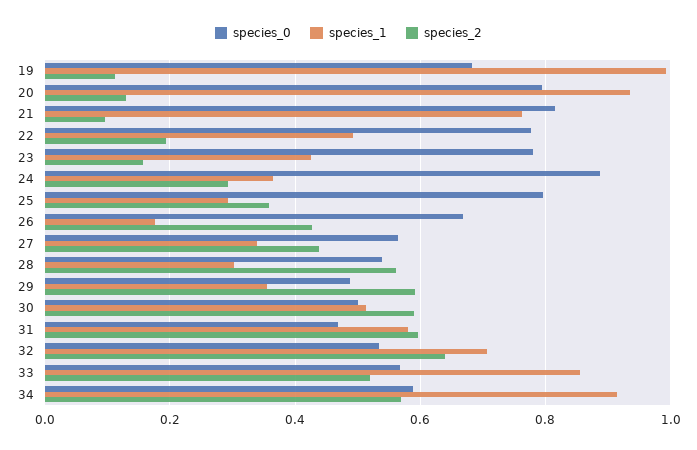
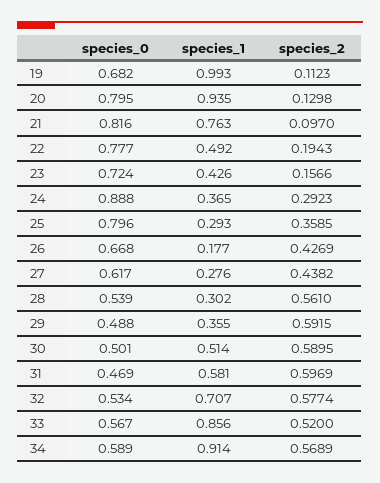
  {
    "species_0": {
      "19": 0.682,
      "20": 0.795,
      "21": 0.816,
      "22": 0.777,
-     "23": 0.78,
+     "23": 0.724,
      "24": 0.888,
      "25": 0.796,
      "26": 0.668,
-     "27": 0.56,
+     "27": 0.617,
      "28": 0.539,
      "29": 0.488,
      "30": 0.501,
      "31": 0.469,
      "32": 0.534,
      "33": 0.567,
      "34": 0.589
    },
    "species_1": {
      "19": 0.993,
      "20": 0.935,
      "21": 0.763,
      "22": 0.492,
      "23": 0.426,
      "24": 0.365,
      "25": 0.293,
      "26": 0.177,
-     "27": 0.34,
+     "27": 0.276,
      "28": 0.302,
      "29": 0.355,
      "30": 0.514,
      "31": 0.581,
      "32": 0.707,
      "33": 0.856,
      "34": 0.914
    },
    "species_2": {
      "19": 0.1123,
      "20": 0.1298,
      "21": 0.097,
      "22": 0.1943,
      "23": 0.1566,
      "24": 0.2923,
      "25": 0.3585,
      "26": 0.4269,
      "27": 0.4382,
      "28": 0.561,
      "29": 0.5915,
      "30": 0.5895,
      "31": 0.5969,
-     "32": 0.64,
+     "32": 0.5774,
      "33": 0.52,
      "34": 0.5689
    }
  }

